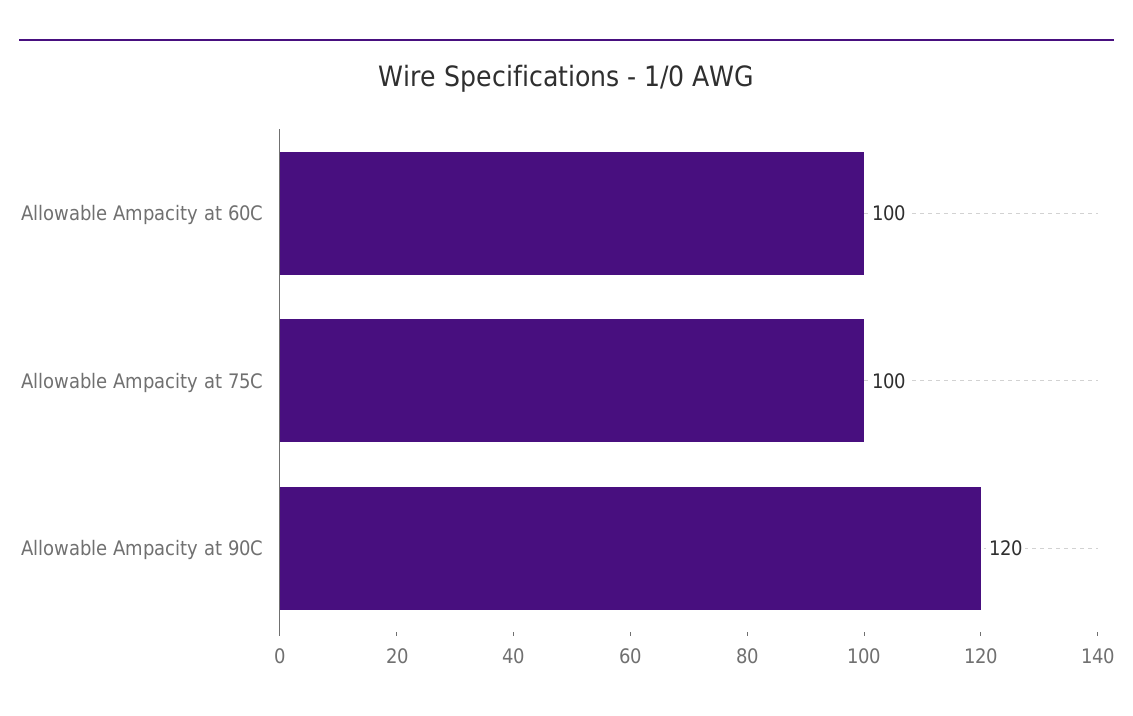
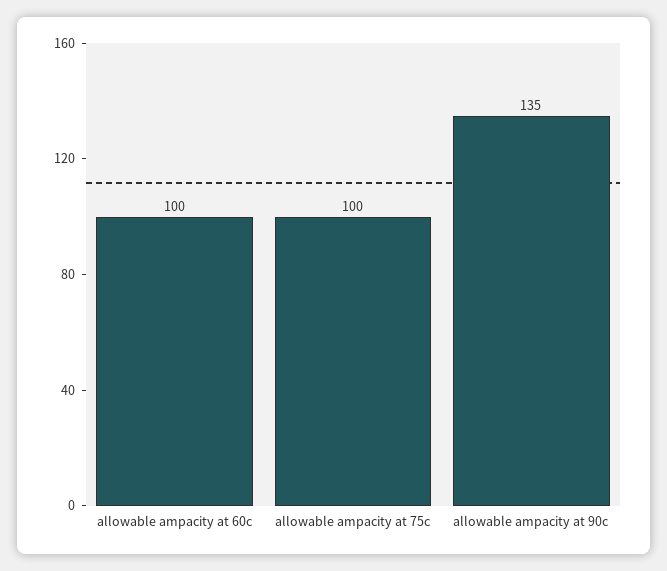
  {
    "Allowable Ampacity at 60C": 100,
    "Allowable Ampacity at 75C": 100,
-   "Allowable Ampacity at 90C": 120
+   "Allowable Ampacity at 90C": 135
  }

